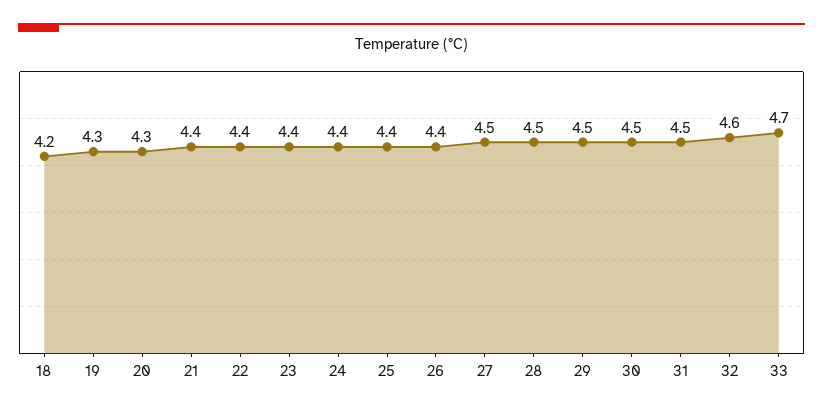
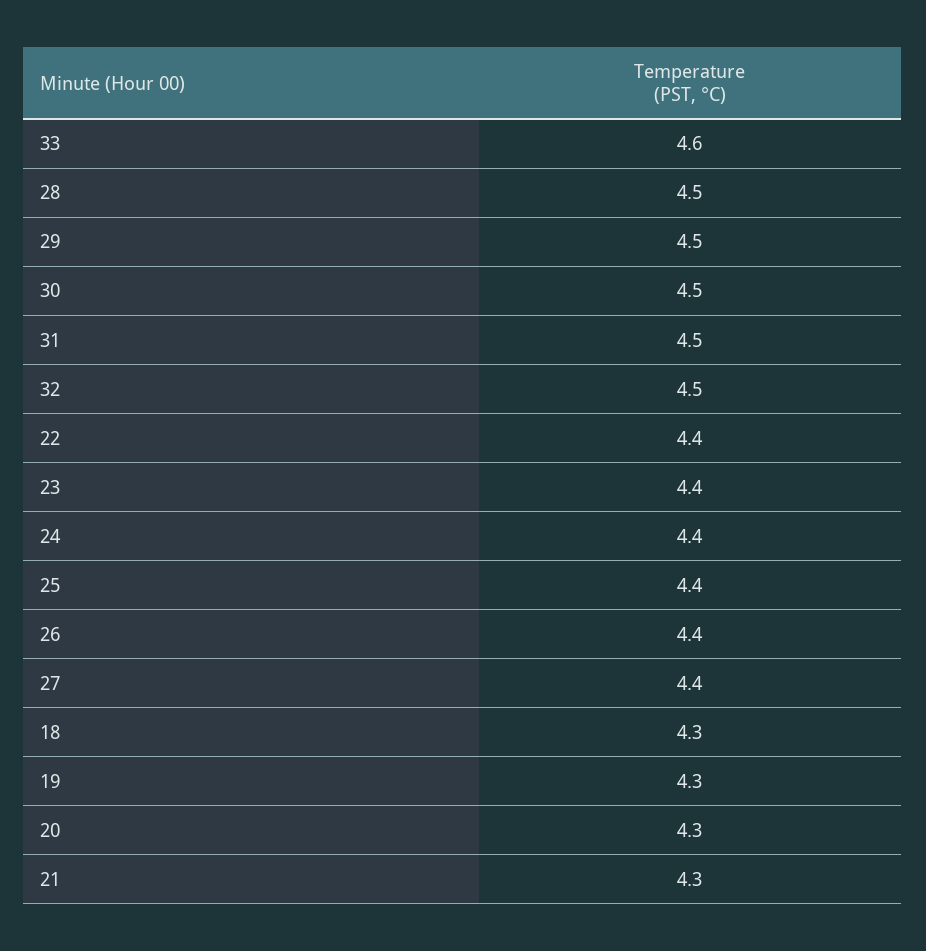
  {
-   "18": 4.2,
+   "18": 4.3,
    "19": 4.3,
    "20": 4.3,
-   "21": 4.4,
+   "21": 4.3,
    "22": 4.4,
    "23": 4.4,
    "24": 4.4,
    "25": 4.4,
    "26": 4.4,
-   "27": 4.5,
+   "27": 4.4,
    "28": 4.5,
    "29": 4.5,
    "30": 4.5,
    "31": 4.5,
-   "32": 4.6,
+   "32": 4.5,
-   "33": 4.7
+   "33": 4.6
  }

